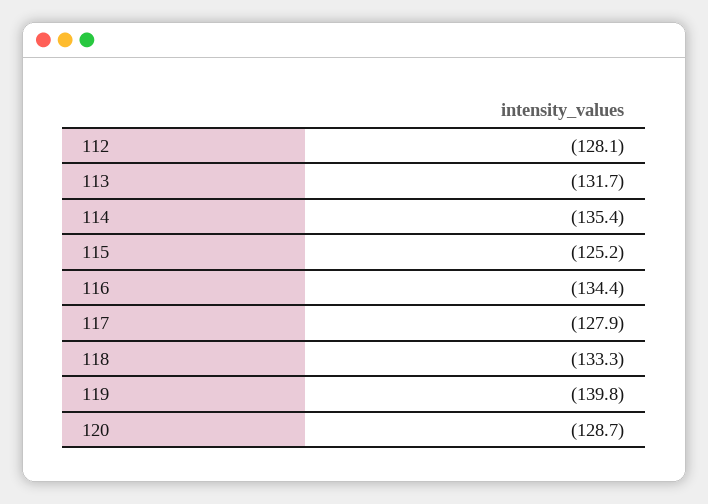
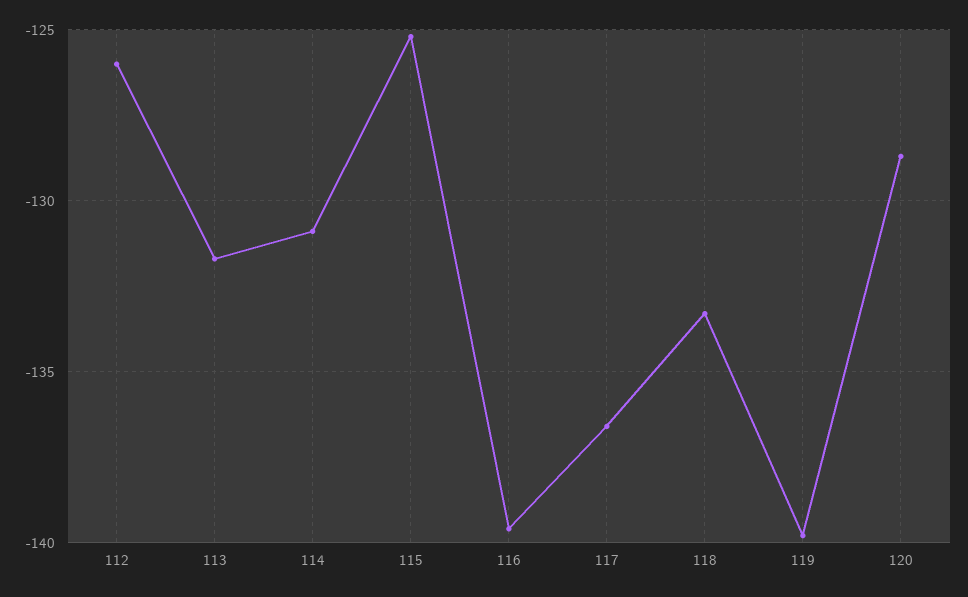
  {
-   "112": -128.1,
+   "112": -126,
    "113": -131.7,
-   "114": -135.4,
+   "114": -131,
    "115": -125.2,
-   "116": -134.4,
+   "116": -139.5,
-   "117": -127.9,
+   "117": -136.5,
    "118": -133.3,
    "119": -139.8,
    "120": -128.7
  }

